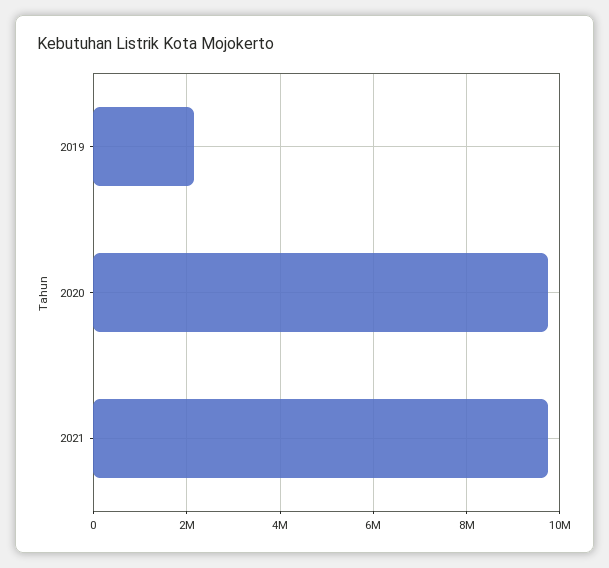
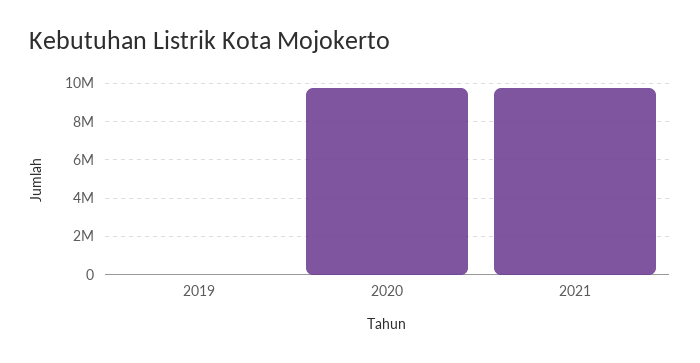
  {
-   "2019": 2200000,
+   "2019": 0,
    "2020": 9800000,
    "2021": 9800000
  }

